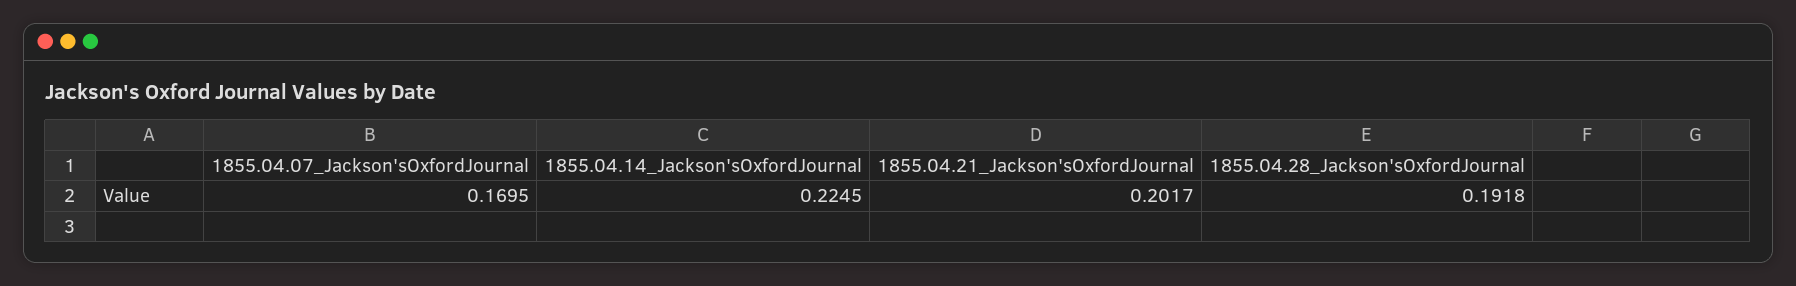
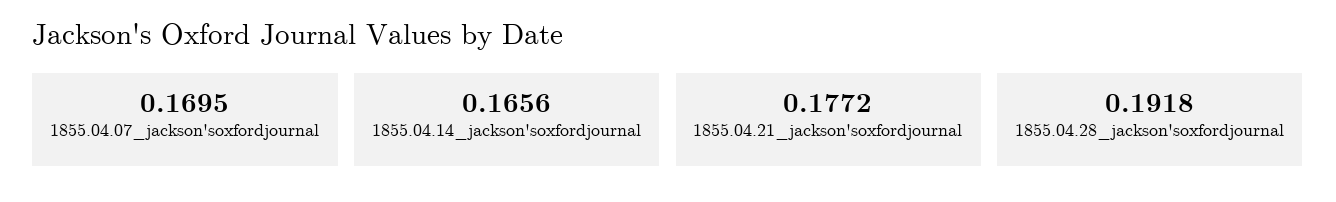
  {
    "1855.04.07_Jackson'sOxfordJournal": 0.1695,
-   "1855.04.14_Jackson'sOxfordJournal": 0.2245,
+   "1855.04.14_Jackson'sOxfordJournal": 0.1656,
-   "1855.04.21_Jackson'sOxfordJournal": 0.2017,
+   "1855.04.21_Jackson'sOxfordJournal": 0.1772,
    "1855.04.28_Jackson'sOxfordJournal": 0.1918
  }

